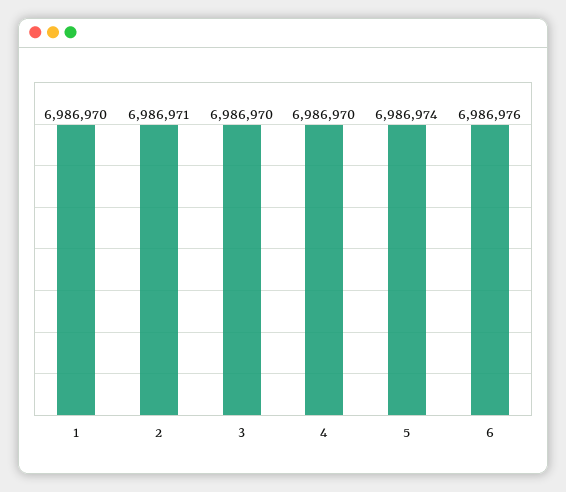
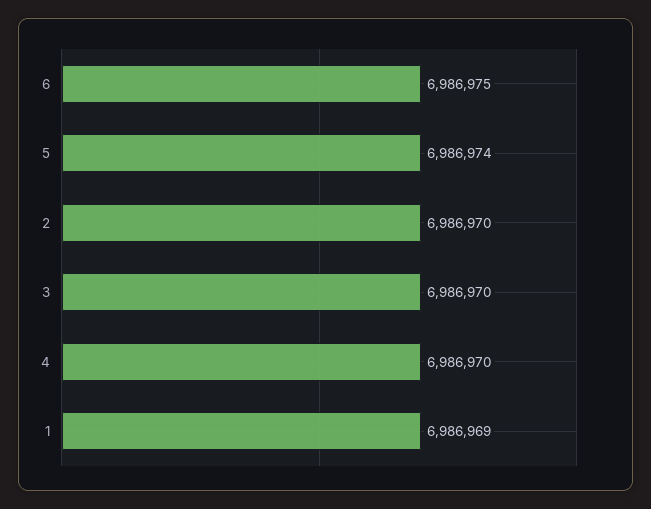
  {
-   "1": 6986970,
+   "1": 6986969,
-   "2": 6986971,
+   "2": 6986970,
    "3": 6986970,
    "4": 6986970,
    "5": 6986974,
-   "6": 6986976
+   "6": 6986975
  }

